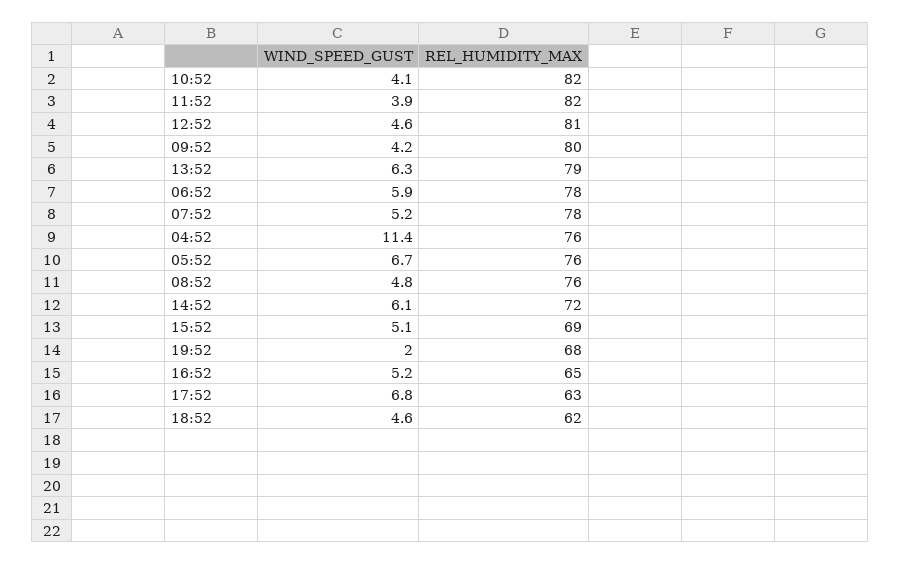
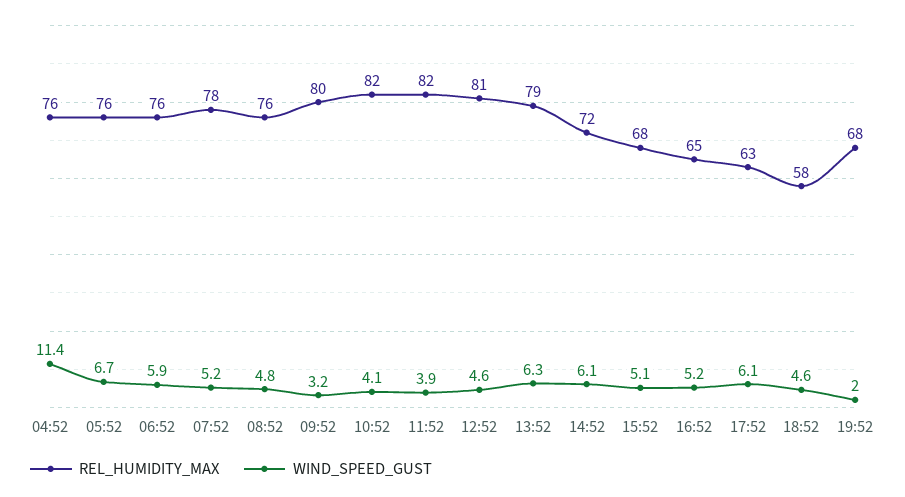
  {
    "WIND_SPEED_GUST": {
      "10:52": 4.1,
      "11:52": 3.9,
      "12:52": 4.6,
-     "09:52": 4.2,
+     "09:52": 3.2,
      "13:52": 6.3,
      "06:52": 5.9,
      "07:52": 5.2,
      "04:52": 11.4,
      "05:52": 6.7,
      "08:52": 4.8,
      "14:52": 6.1,
      "15:52": 5.1,
      "19:52": 2,
      "16:52": 5.2,
-     "17:52": 6.8,
+     "17:52": 6.1,
      "18:52": 4.6
    },
    "REL_HUMIDITY_MAX": {
      "10:52": 82,
      "11:52": 82,
      "12:52": 81,
      "09:52": 80,
      "13:52": 79,
-     "06:52": 78,
+     "06:52": 76,
      "07:52": 78,
      "04:52": 76,
      "05:52": 76,
      "08:52": 76,
      "14:52": 72,
-     "15:52": 69,
+     "15:52": 68,
      "19:52": 68,
      "16:52": 65,
      "17:52": 63,
-     "18:52": 62
+     "18:52": 58
    }
  }

